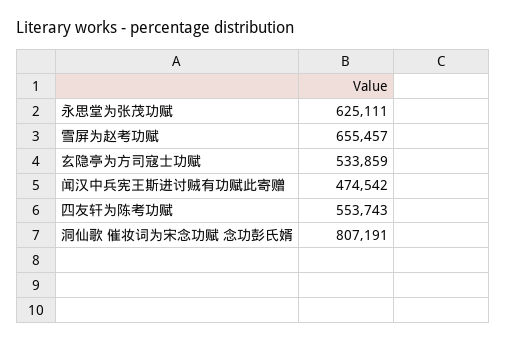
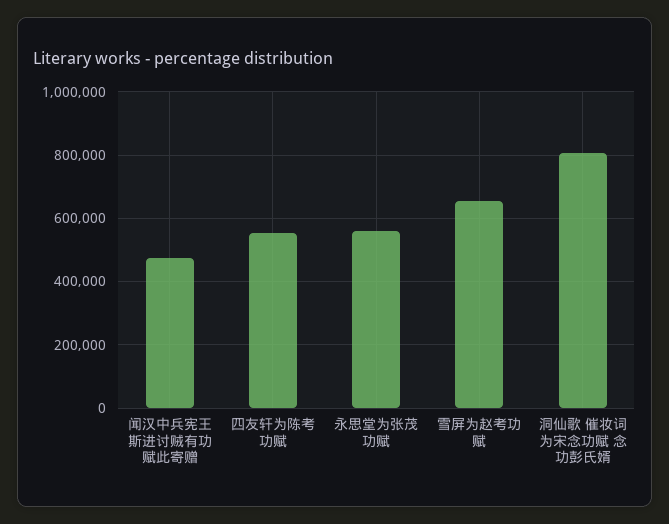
  {
-   "永思堂为张茂功赋": 625111,
+   "永思堂为张茂功赋": 560000,
    "雪屏为赵考功赋": 655457,
-   "玄隐亭为方司寇士功赋": 533859,
    "闻汉中兵宪王斯进讨贼有功赋此寄赠": 474542,
    "四友轩为陈考功赋": 553743,
    "洞仙歌 催妆词为宋念功赋 念功彭氏婿": 807191
  }

